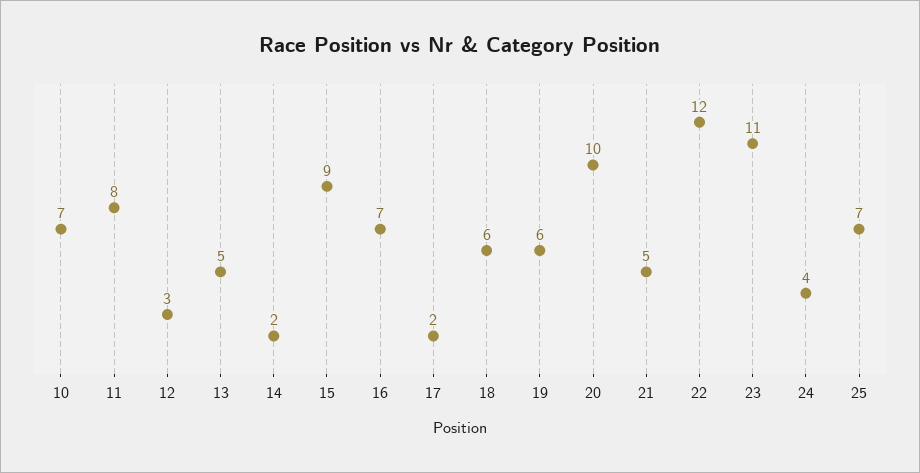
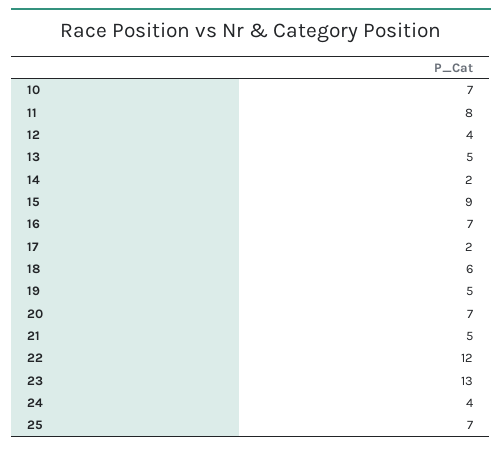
  {
    "10": 7,
    "11": 8,
-   "12": 3,
+   "12": 4,
    "13": 5,
    "14": 2,
    "15": 9,
    "16": 7,
    "17": 2,
    "18": 6,
-   "19": 6,
+   "19": 5,
-   "20": 10,
+   "20": 7,
    "21": 5,
    "22": 12,
-   "23": 11,
+   "23": 13,
    "24": 4,
    "25": 7
  }

